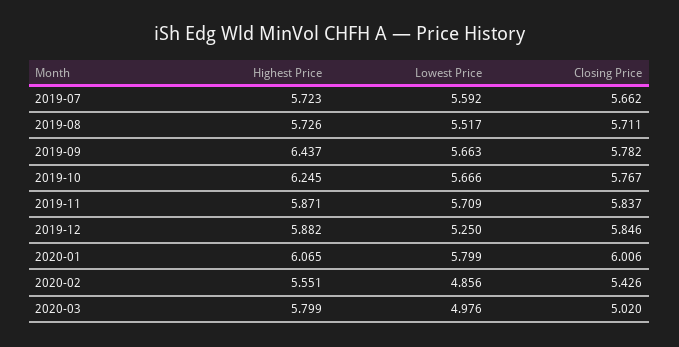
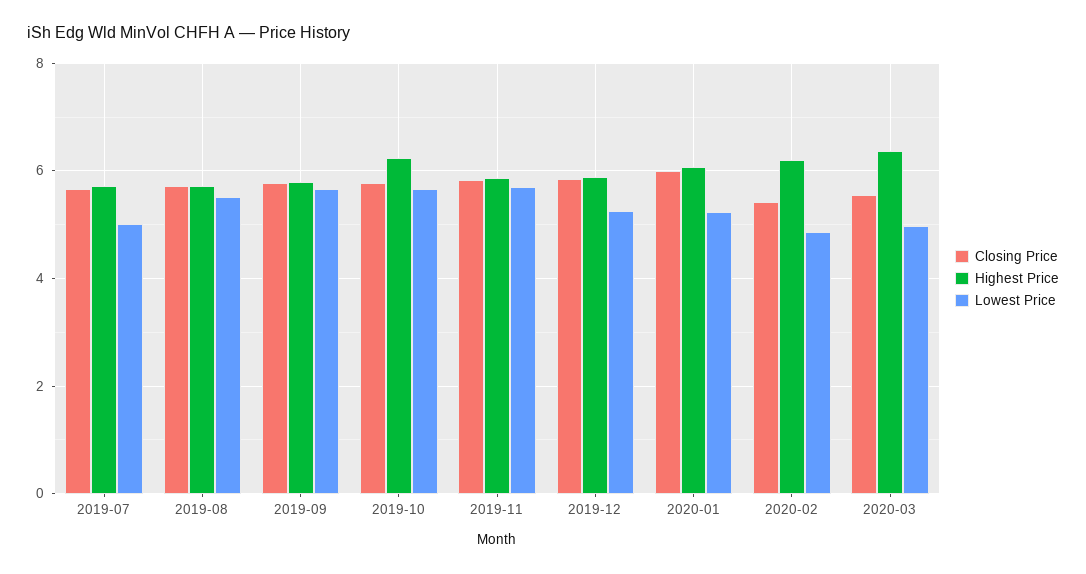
  {
    "Highest Price": {
      "2019-07": 5.723,
      "2019-08": 5.726,
-     "2019-09": 6.437,
+     "2019-09": 5.8,
      "2019-10": 6.245,
      "2019-11": 5.871,
      "2019-12": 5.882,
      "2020-01": 6.065,
-     "2020-02": 5.551,
+     "2020-02": 6.2,
-     "2020-03": 5.799
+     "2020-03": 6.4
    },
    "Lowest Price": {
-     "2019-07": 5.592,
+     "2019-07": 5,
      "2019-08": 5.517,
      "2019-09": 5.663,
      "2019-10": 5.666,
      "2019-11": 5.709,
      "2019-12": 5.25,
-     "2020-01": 5.799,
+     "2020-01": 5.2,
      "2020-02": 4.856,
      "2020-03": 4.976
    },
    "Closing Price": {
      "2019-07": 5.662,
      "2019-08": 5.711,
      "2019-09": 5.782,
      "2019-10": 5.767,
      "2019-11": 5.837,
      "2019-12": 5.846,
      "2020-01": 6.006,
      "2020-02": 5.426,
-     "2020-03": 5.02
+     "2020-03": 5.6
    }
  }

